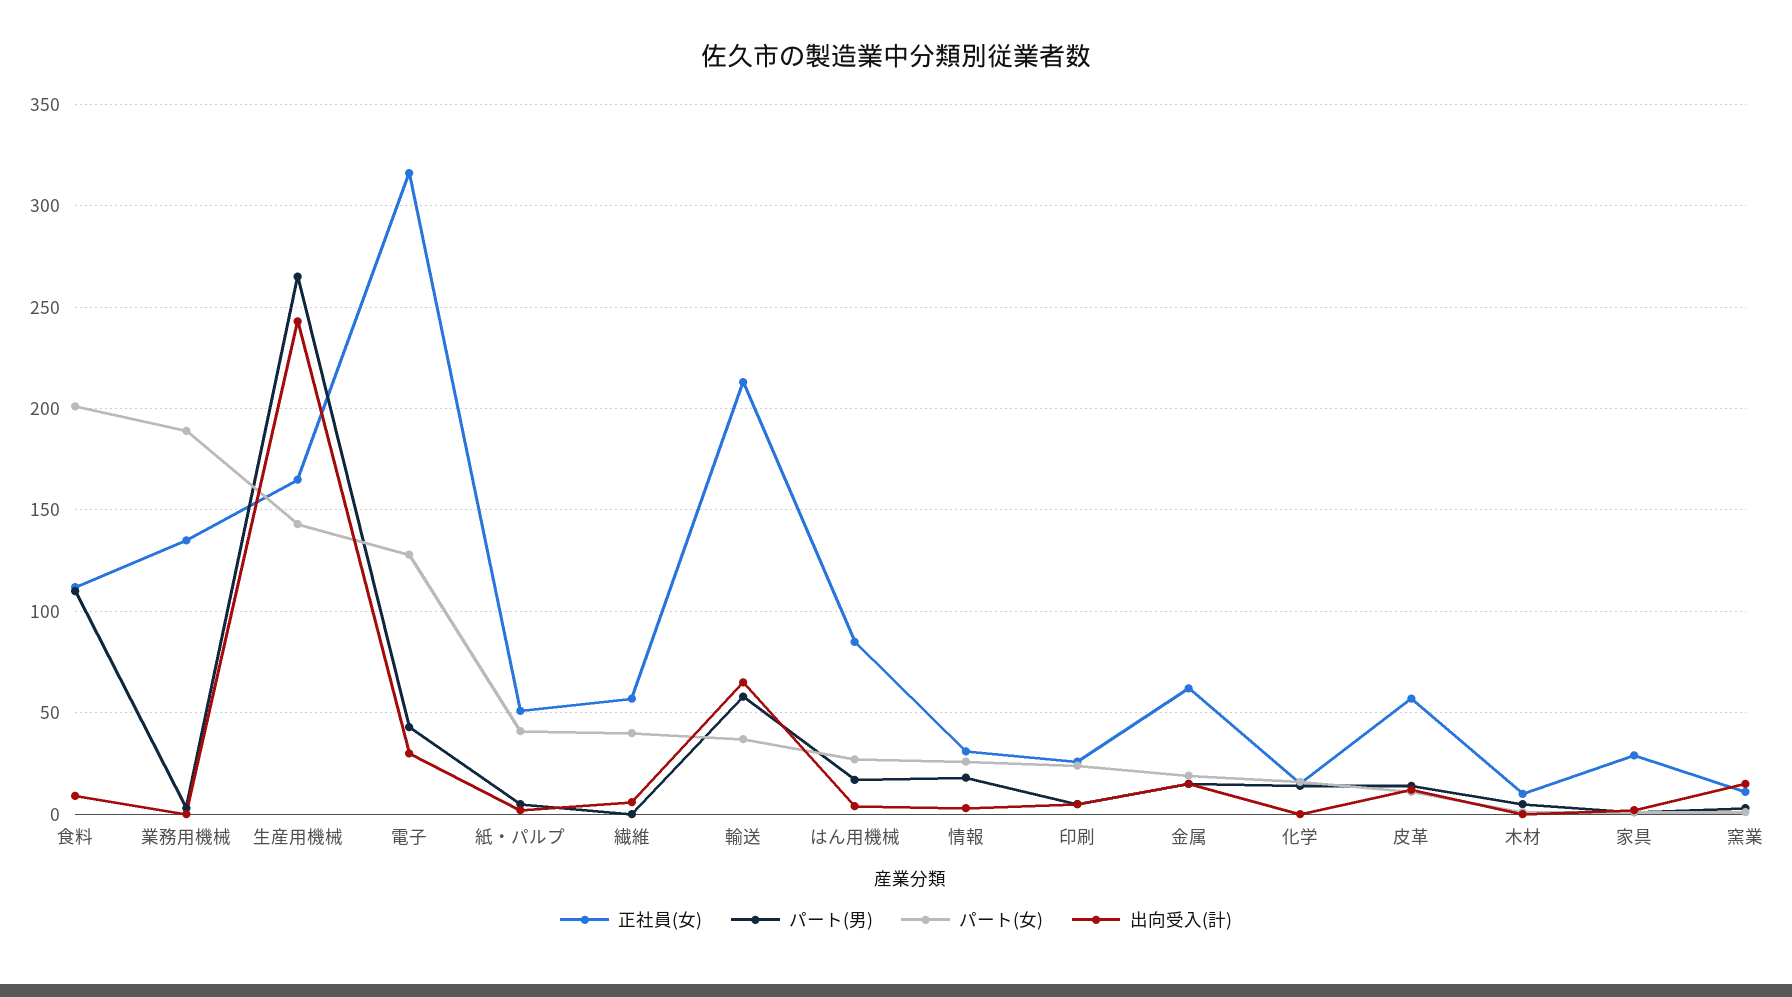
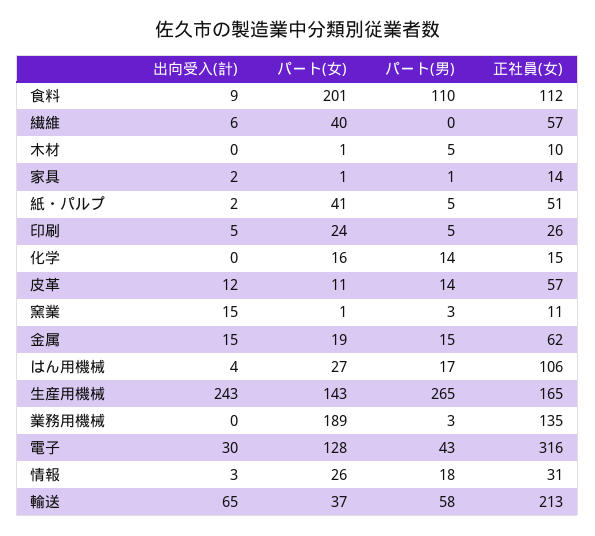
  {
    "正社員(女)": {
      "食料": 112,
      "業務用機械": 135,
      "生産用機械": 165,
      "電子": 316,
      "紙・パルプ": 51,
      "繊維": 57,
      "輸送": 213,
-     "はん用機械": 85,
+     "はん用機械": 106,
      "情報": 31,
      "印刷": 26,
      "金属": 62,
      "化学": 15,
      "皮革": 57,
      "木材": 10,
-     "家具": 30,
+     "家具": 14,
      "窯業": 11
    },
    "パート(男)": {
      "食料": 110,
      "業務用機械": 3,
      "生産用機械": 265,
      "電子": 43,
      "紙・パルプ": 5,
      "繊維": 0,
      "輸送": 58,
      "はん用機械": 17,
      "情報": 18,
      "印刷": 5,
      "金属": 15,
      "化学": 14,
      "皮革": 14,
      "木材": 5,
      "家具": 1,
      "窯業": 3
    },
    "パート(女)": {
      "食料": 201,
      "業務用機械": 189,
      "生産用機械": 143,
      "電子": 128,
      "紙・パルプ": 41,
      "繊維": 40,
      "輸送": 37,
      "はん用機械": 27,
      "情報": 26,
      "印刷": 24,
      "金属": 19,
      "化学": 16,
      "皮革": 11,
      "木材": 1,
      "家具": 1,
      "窯業": 1
    },
    "出向受入(計)": {
      "食料": 9,
      "業務用機械": 0,
      "生産用機械": 243,
      "電子": 30,
      "紙・パルプ": 2,
      "繊維": 6,
      "輸送": 65,
      "はん用機械": 4,
      "情報": 3,
      "印刷": 5,
      "金属": 15,
      "化学": 0,
      "皮革": 12,
      "木材": 0,
      "家具": 2,
      "窯業": 15
    }
  }

